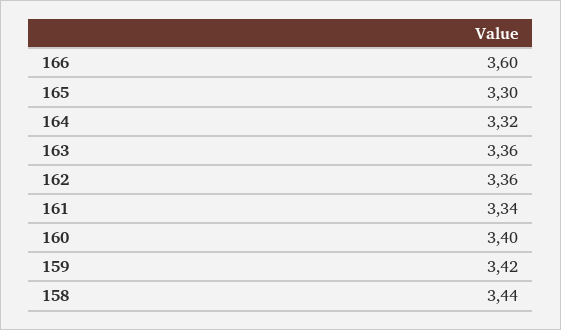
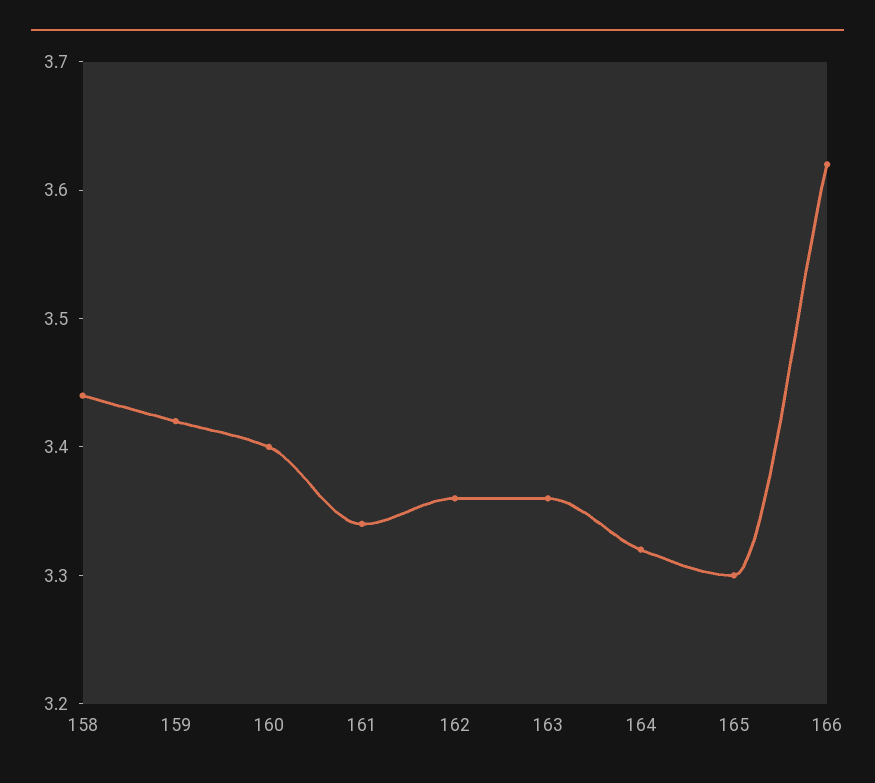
  {
-   "166": 3.6,
+   "166": 3.62,
    "165": 3.3,
    "164": 3.32,
    "163": 3.36,
    "162": 3.36,
    "161": 3.34,
    "160": 3.4,
    "159": 3.42,
    "158": 3.44
  }

